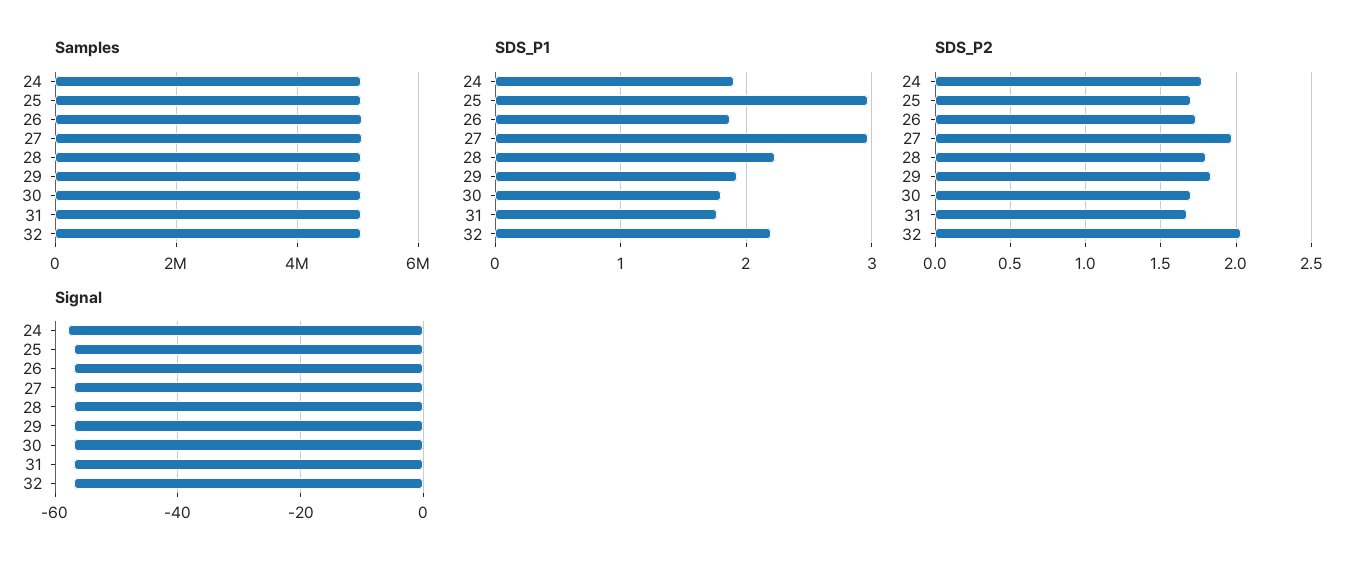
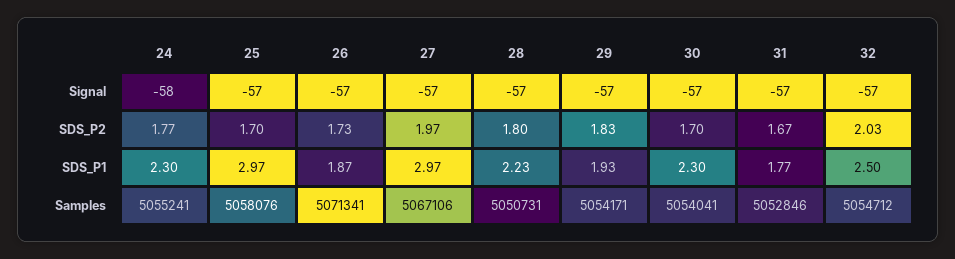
  {
    "Samples": {
      "24": 5055241,
      "25": 5058076,
      "26": 5071341,
      "27": 5067106,
      "28": 5050731,
      "29": 5054171,
      "30": 5054041,
      "31": 5052846,
      "32": 5054712
    },
    "SDS_P1": {
-     "24": 1.9,
+     "24": 2.3,
      "25": 2.97,
      "26": 1.87,
      "27": 2.97,
      "28": 2.23,
      "29": 1.93,
-     "30": 1.8,
+     "30": 2.3,
      "31": 1.77,
-     "32": 2.2
+     "32": 2.5
    },
    "SDS_P2": {
      "24": 1.77,
      "25": 1.7,
      "26": 1.73,
      "27": 1.97,
      "28": 1.8,
      "29": 1.83,
      "30": 1.7,
      "31": 1.67,
      "32": 2.03
    },
    "Signal": {
      "24": -58,
      "25": -57,
      "26": -57,
      "27": -57,
      "28": -57,
      "29": -57,
      "30": -57,
      "31": -57,
      "32": -57
    }
  }

